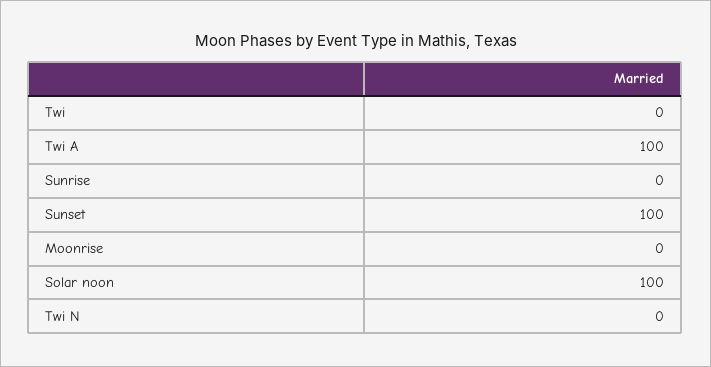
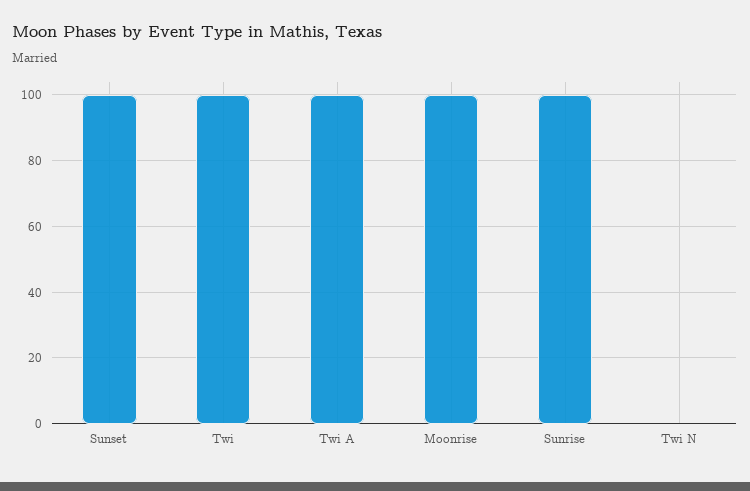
  {
-   "Twi": 0,
+   "Twi": 100,
    "Twi A": 100,
-   "Sunrise": 0,
+   "Sunrise": 100,
    "Sunset": 100,
-   "Moonrise": 0,
+   "Moonrise": 100,
-   "Solar noon": 100,
    "Twi N": 0
  }

